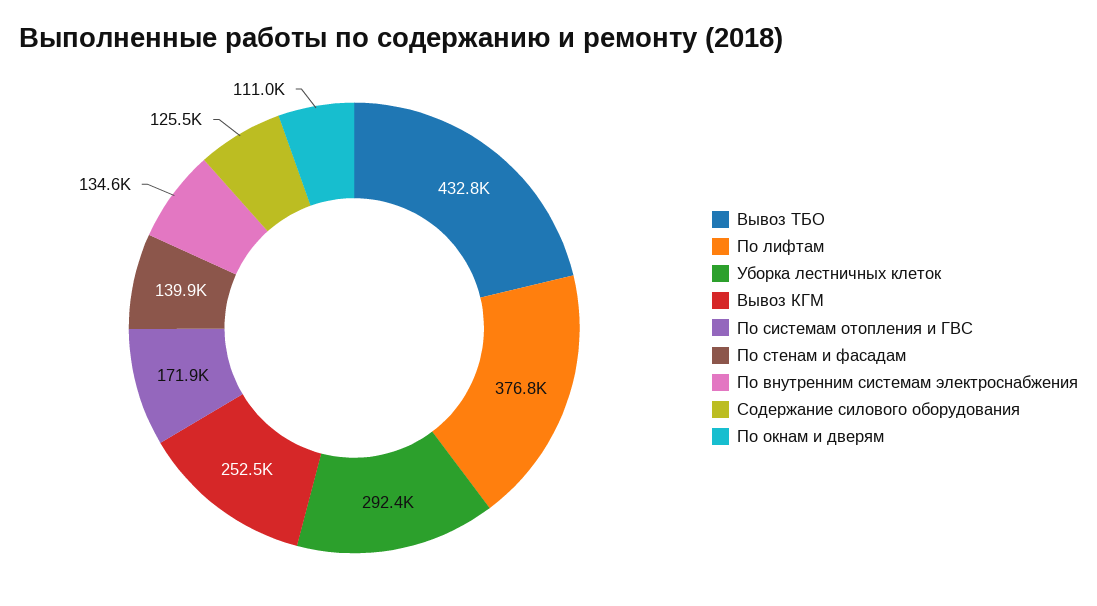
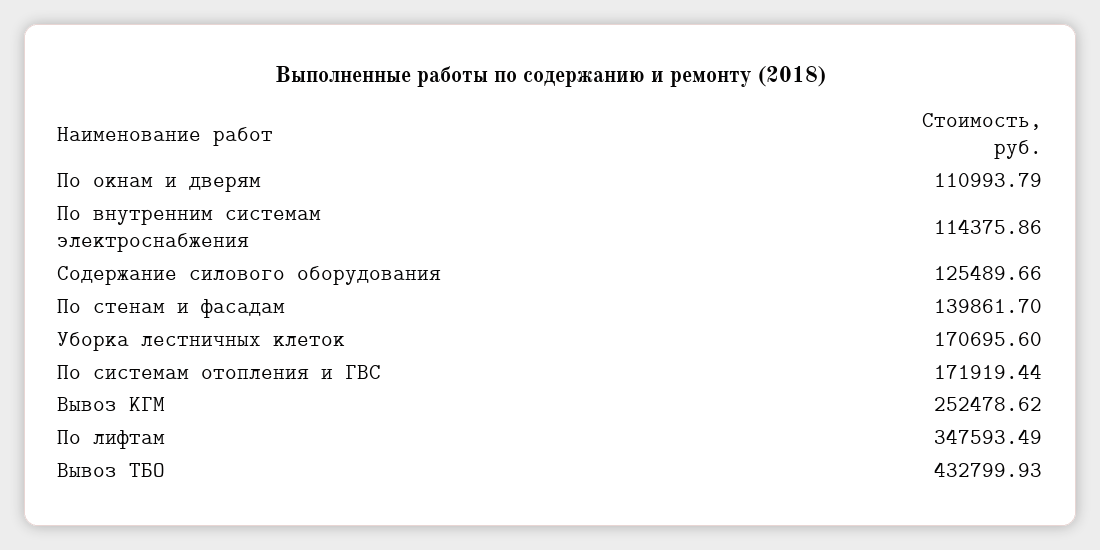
  {
    "Вывоз ТБО": 432799.93,
-   "По лифтам": 376800,
+   "По лифтам": 347593.49,
-   "Уборка лестничных клеток": 292400,
+   "Уборка лестничных клеток": 170695.6,
    "Вывоз КГМ": 252478.62,
    "По системам отопления и ГВС": 171919.44,
    "По стенам и фасадам": 139861.7,
-   "По внутренним системам электроснабжения": 134600,
+   "По внутренним системам электроснабжения": 114375.86,
    "Содержание силового оборудования": 125489.66,
    "По окнам и дверям": 110993.79
  }

